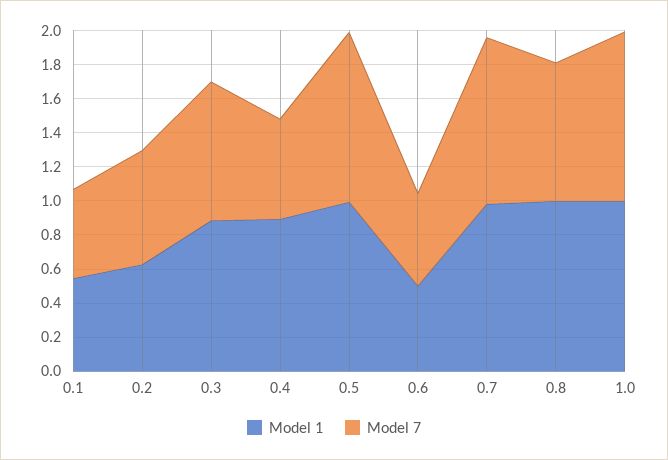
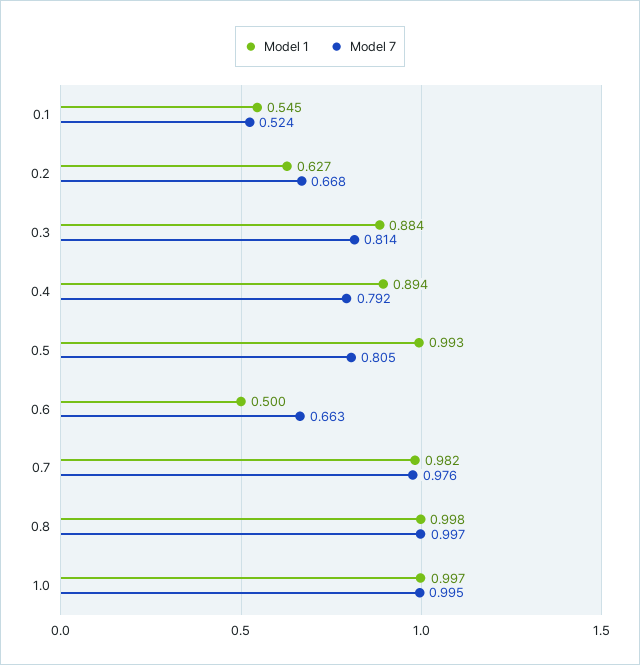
  {
    "Model 1": {
      "0.1": 0.545,
      "0.2": 0.627,
      "0.3": 0.884,
      "0.4": 0.894,
      "0.5": 0.993,
      "0.6": 0.5,
      "0.7": 0.982,
      "0.8": 0.998,
      "1.0": 0.997
    },
    "Model 7": {
      "0.1": 0.524,
      "0.2": 0.668,
      "0.3": 0.814,
-     "0.4": 0.6,
+     "0.4": 0.792,
-     "0.5": 1,
+     "0.5": 0.805,
-     "0.6": 0.55,
+     "0.6": 0.663,
      "0.7": 0.976,
-     "0.8": 0.8,
+     "0.8": 0.997,
      "1.0": 0.995
    }
  }

